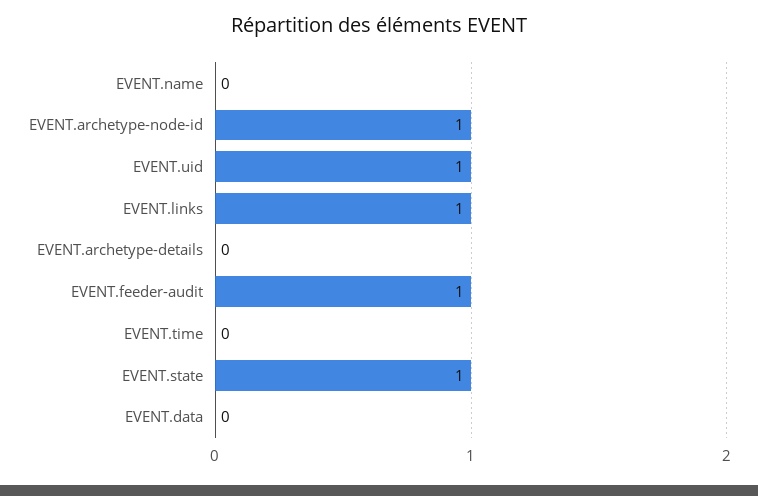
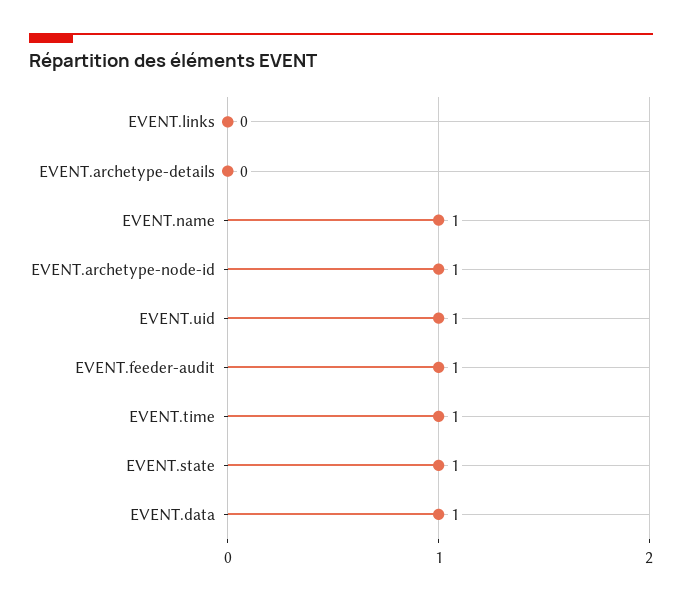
  {
-   "EVENT.name": 0,
+   "EVENT.name": 1,
    "EVENT.archetype-node-id": 1,
    "EVENT.uid": 1,
-   "EVENT.links": 1,
+   "EVENT.links": 0,
    "EVENT.archetype-details": 0,
    "EVENT.feeder-audit": 1,
-   "EVENT.time": 0,
+   "EVENT.time": 1,
    "EVENT.state": 1,
-   "EVENT.data": 0
+   "EVENT.data": 1
  }

